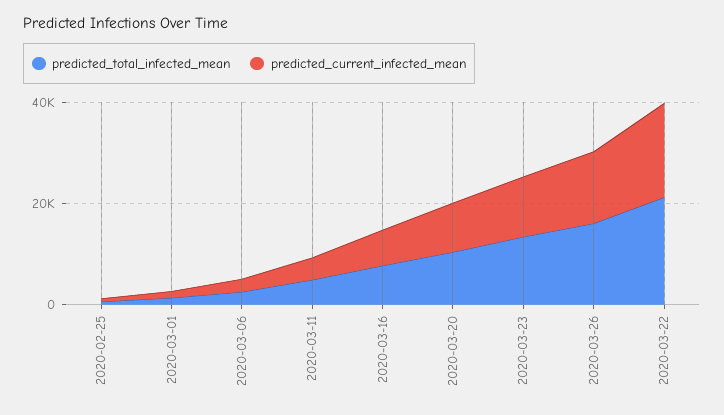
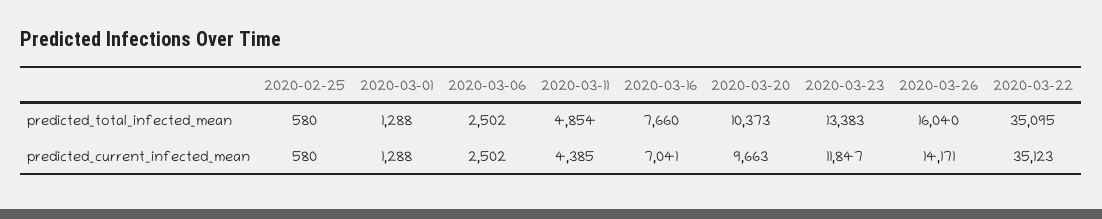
  {
    "predicted_total_infected_mean": {
      "2020-02-25": 580,
      "2020-03-01": 1288,
      "2020-03-06": 2502,
      "2020-03-11": 4854,
      "2020-03-16": 7660,
      "2020-03-20": 10373,
      "2020-03-23": 13383,
      "2020-03-26": 16040,
-     "2020-03-22": 20000
+     "2020-03-22": 35095
    },
    "predicted_current_infected_mean": {
      "2020-02-25": 580,
      "2020-03-01": 1288,
      "2020-03-06": 2502,
      "2020-03-11": 4385,
      "2020-03-16": 7041,
      "2020-03-20": 9663,
      "2020-03-23": 11847,
      "2020-03-26": 14171,
-     "2020-03-22": 20000
+     "2020-03-22": 35123
    }
  }

